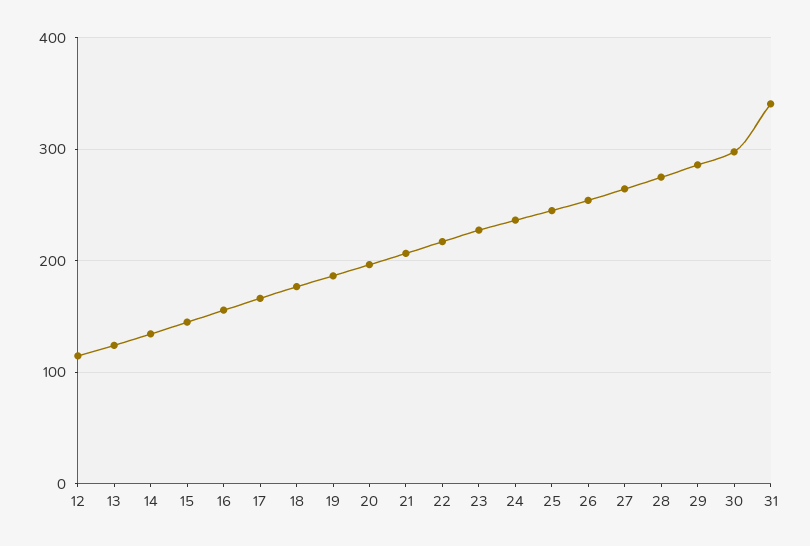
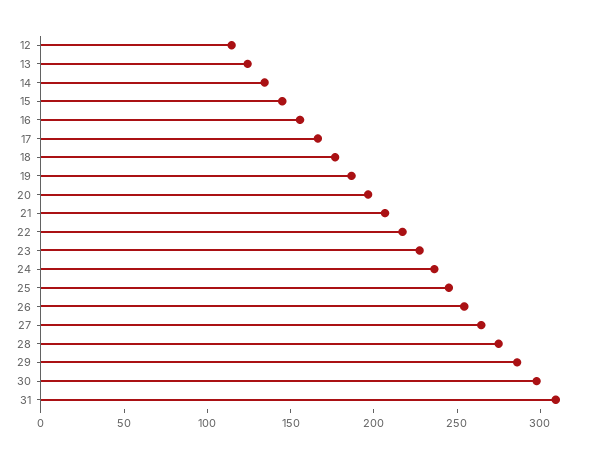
  {
    "12": 110,
    "13": 120,
    "14": 130,
    "15": 150,
    "16": 160,
    "17": 170,
    "18": 180,
    "19": 190,
    "20": 200,
    "21": 210,
    "22": 220,
    "23": 230,
    "24": 240,
    "25": 250,
    "26": 250,
    "27": 260,
    "28": 280,
    "29": 290,
    "30": 300,
-   "31": 340
+   "31": 310
  }

